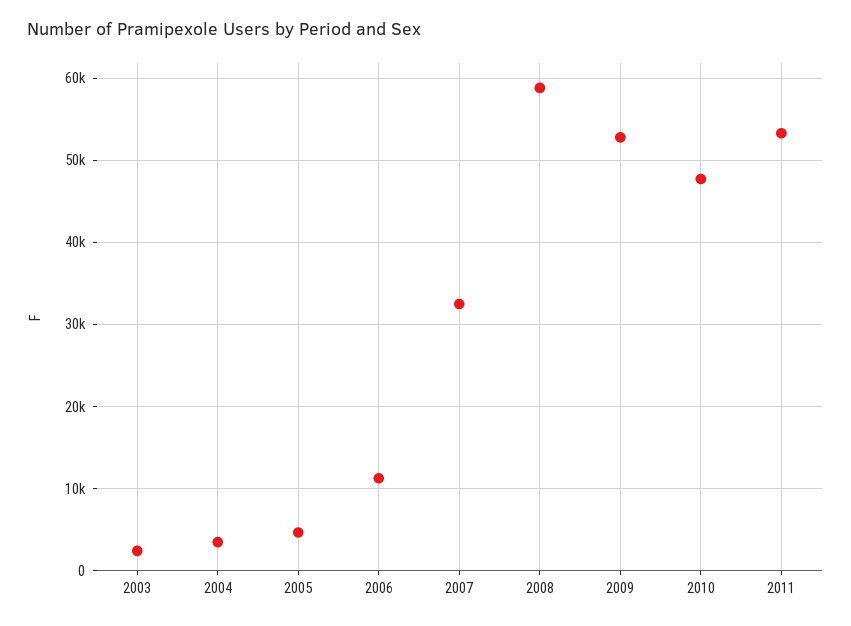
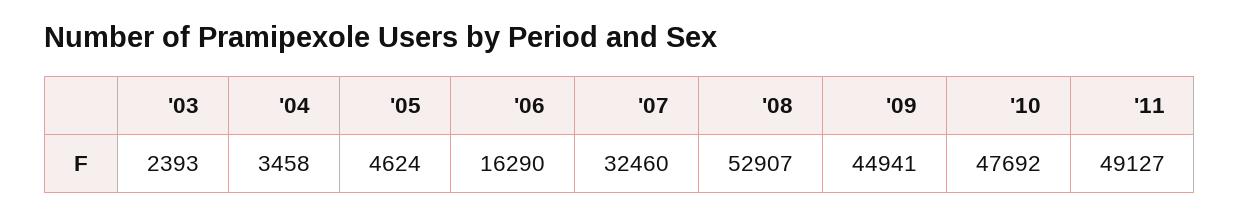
  {
    "2003": 2393,
    "2004": 3458,
    "2005": 4624,
-   "2006": 11000,
+   "2006": 16290,
    "2007": 32460,
-   "2008": 59000,
+   "2008": 52907,
-   "2009": 53000,
+   "2009": 44941,
    "2010": 47692,
-   "2011": 53000
+   "2011": 49127
  }

